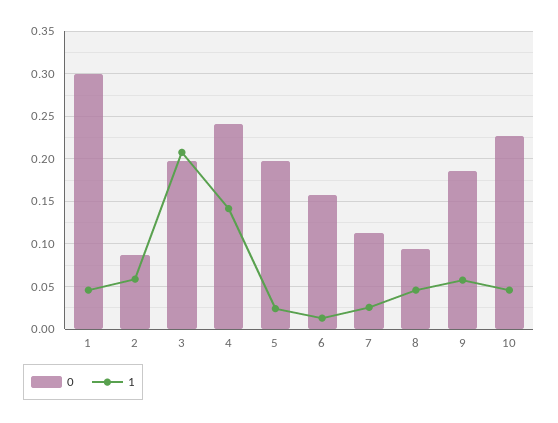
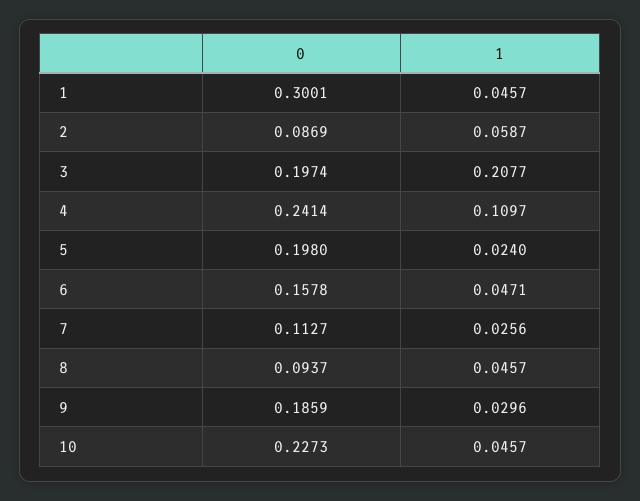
  {
    "0": {
      "1": 0.3001,
      "2": 0.0869,
      "3": 0.1974,
      "4": 0.2414,
      "5": 0.198,
      "6": 0.1578,
      "7": 0.1127,
      "8": 0.0937,
      "9": 0.1859,
      "10": 0.2273
    },
    "1": {
      "1": 0.0457,
      "2": 0.0587,
      "3": 0.2077,
-     "4": 0.14,
+     "4": 0.1097,
      "5": 0.024,
-     "6": 0.01,
+     "6": 0.0471,
      "7": 0.0256,
      "8": 0.0457,
-     "9": 0.06,
+     "9": 0.0296,
      "10": 0.0457
    }
  }

